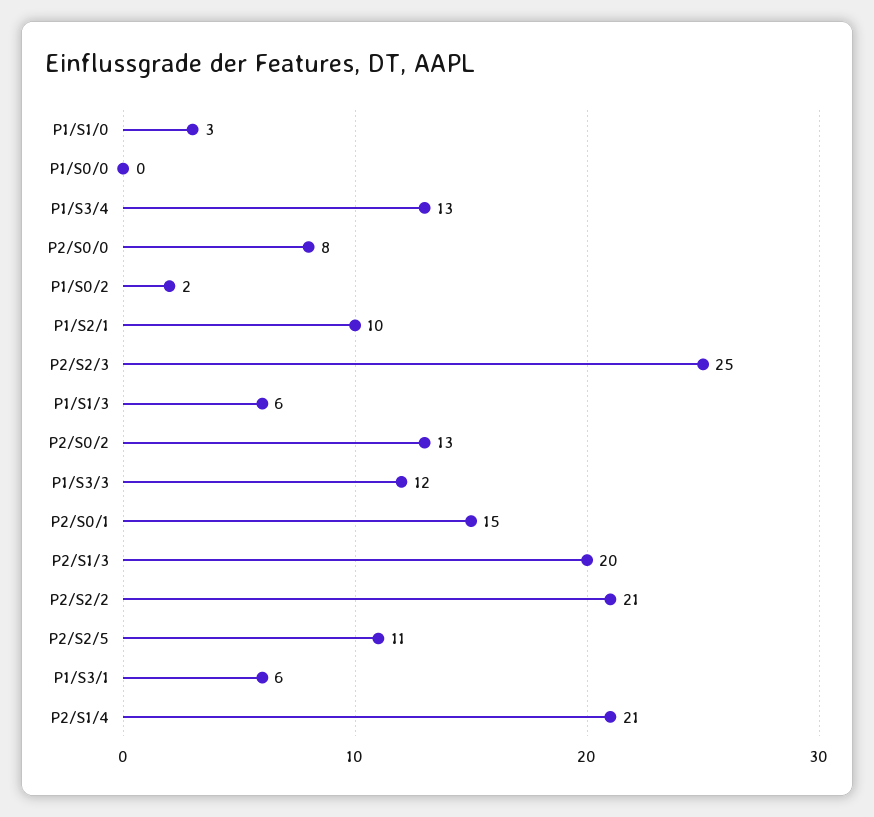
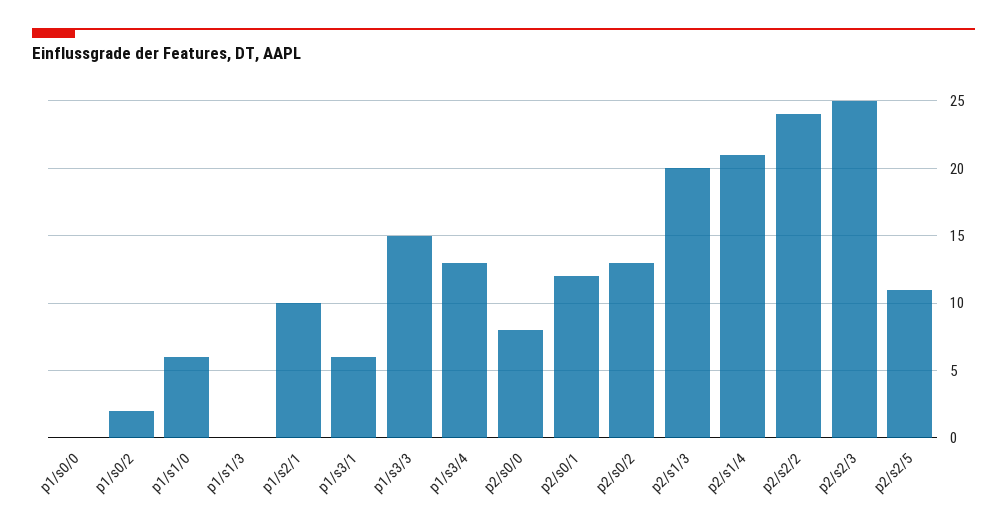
  {
-   "P1/S1/0": 3,
+   "P1/S1/0": 6,
    "P1/S0/0": 0,
    "P1/S3/4": 13,
    "P2/S0/0": 8,
    "P1/S0/2": 2,
    "P1/S2/1": 10,
    "P2/S2/3": 25,
-   "P1/S1/3": 6,
+   "P1/S1/3": 0,
    "P2/S0/2": 13,
-   "P1/S3/3": 12,
+   "P1/S3/3": 15,
-   "P2/S0/1": 15,
+   "P2/S0/1": 12,
    "P2/S1/3": 20,
-   "P2/S2/2": 21,
+   "P2/S2/2": 24,
    "P2/S2/5": 11,
    "P1/S3/1": 6,
    "P2/S1/4": 21
  }

